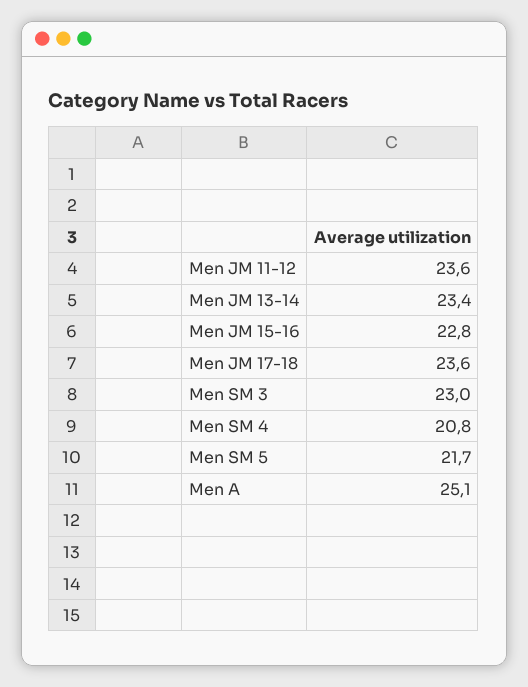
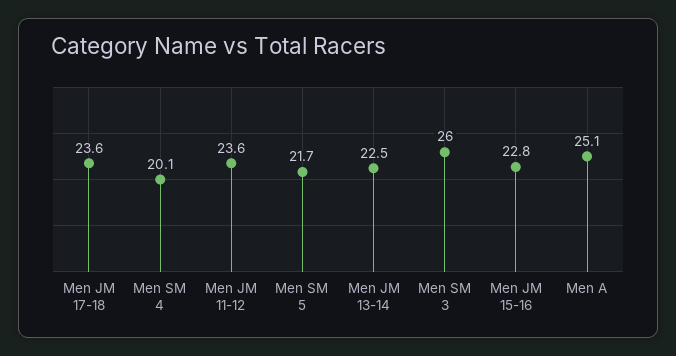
  {
    "Men JM 11-12": 23.6,
-   "Men JM 13-14": 23.4,
+   "Men JM 13-14": 22.5,
    "Men JM 15-16": 22.8,
    "Men JM 17-18": 23.6,
-   "Men SM 3": 23,
+   "Men SM 3": 26,
-   "Men SM 4": 20.8,
+   "Men SM 4": 20.1,
    "Men SM 5": 21.7,
    "Men A": 25.1
  }

